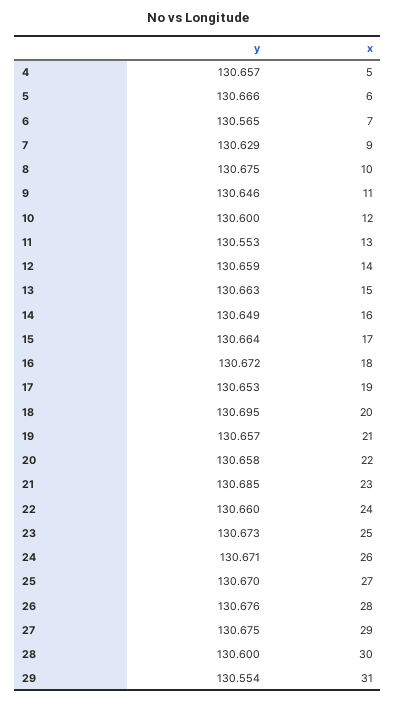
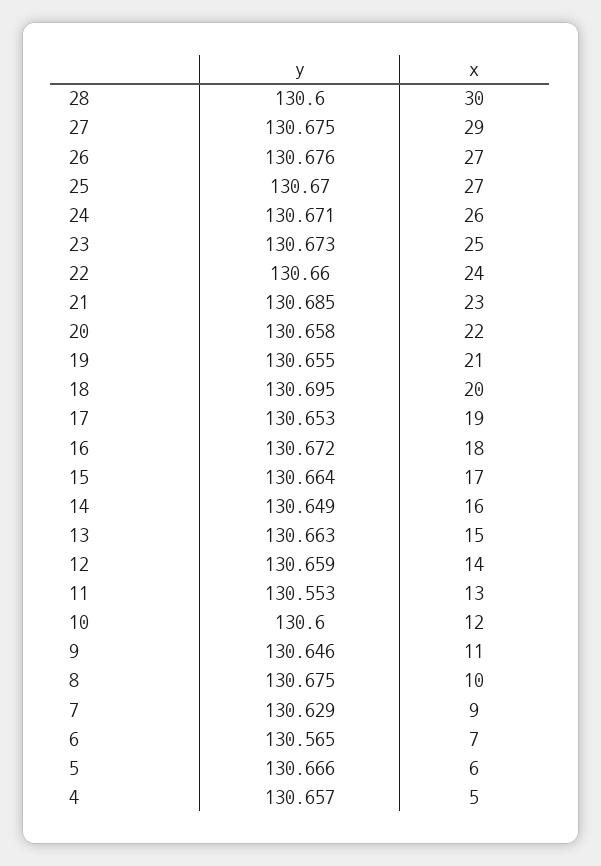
  {
    "y": {
      "4": 130.657,
      "5": 130.666,
      "6": 130.565,
      "7": 130.629,
      "8": 130.675,
      "9": 130.646,
      "10": 130.6,
      "11": 130.553,
      "12": 130.659,
      "13": 130.663,
      "14": 130.649,
      "15": 130.664,
      "16": 130.672,
      "17": 130.653,
      "18": 130.695,
-     "19": 130.657,
+     "19": 130.655,
      "20": 130.658,
      "21": 130.685,
      "22": 130.66,
      "23": 130.673,
      "24": 130.671,
      "25": 130.67,
      "26": 130.676,
      "27": 130.675,
-     "28": 130.6,
+     "28": 130.6
-     "29": 130.554
    },
    "x": {
      "4": 5,
      "5": 6,
      "6": 7,
      "7": 9,
      "8": 10,
      "9": 11,
      "10": 12,
      "11": 13,
      "12": 14,
      "13": 15,
      "14": 16,
      "15": 17,
      "16": 18,
      "17": 19,
      "18": 20,
      "19": 21,
      "20": 22,
      "21": 23,
      "22": 24,
      "23": 25,
      "24": 26,
      "25": 27,
-     "26": 28,
+     "26": 27,
      "27": 29,
-     "28": 30,
+     "28": 30
-     "29": 31
    }
  }

